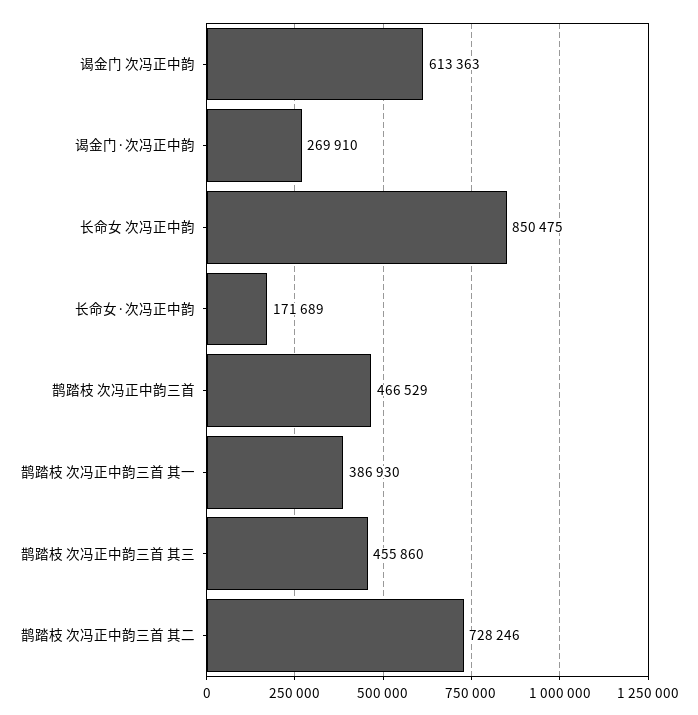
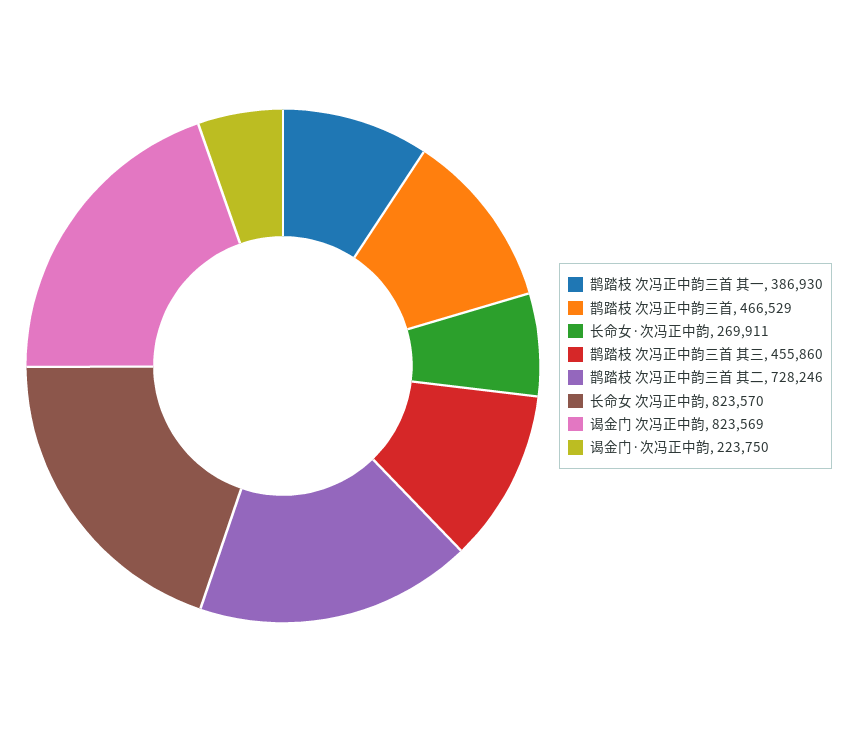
  {
-   "谒金门 次冯正中韵": 613363,
+   "谒金门 次冯正中韵": 823569,
-   "谒金门·次冯正中韵": 269910,
+   "谒金门·次冯正中韵": 223750,
-   "长命女 次冯正中韵": 850475,
+   "长命女 次冯正中韵": 823570,
-   "长命女·次冯正中韵": 171689,
+   "长命女·次冯正中韵": 269911,
    "鹊踏枝 次冯正中韵三首": 466529,
    "鹊踏枝 次冯正中韵三首 其一": 386930,
    "鹊踏枝 次冯正中韵三首 其三": 455860,
    "鹊踏枝 次冯正中韵三首 其二": 728246
  }

